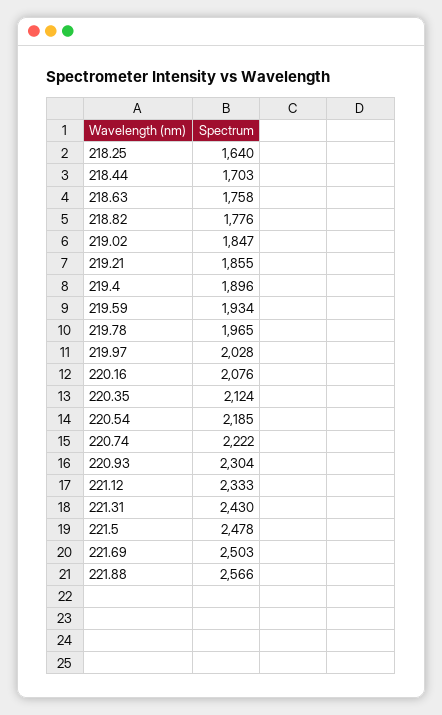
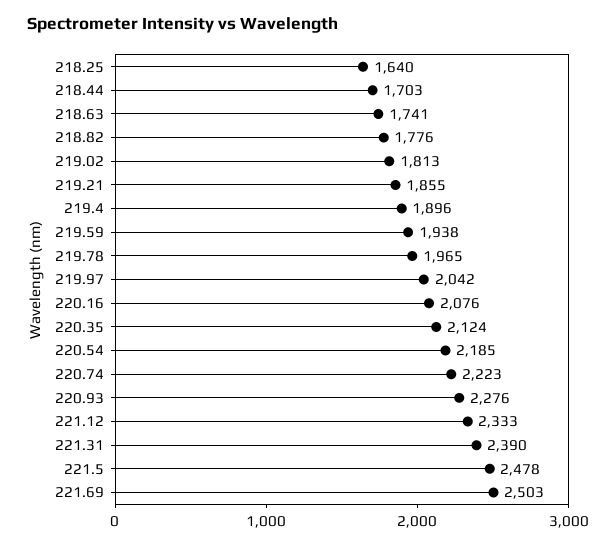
  {
    "218.25": 1640,
    "218.44": 1703,
-   "218.63": 1758,
+   "218.63": 1741,
    "218.82": 1776,
-   "219.02": 1847,
+   "219.02": 1813,
    "219.21": 1855,
    "219.4": 1896,
-   "219.59": 1934,
+   "219.59": 1938,
    "219.78": 1965,
-   "219.97": 2028,
+   "219.97": 2042,
    "220.16": 2076,
    "220.35": 2124,
    "220.54": 2185,
-   "220.74": 2222,
+   "220.74": 2223,
-   "220.93": 2304,
+   "220.93": 2276,
    "221.12": 2333,
-   "221.31": 2430,
+   "221.31": 2390,
    "221.5": 2478,
-   "221.69": 2503,
+   "221.69": 2503
-   "221.88": 2566
  }

